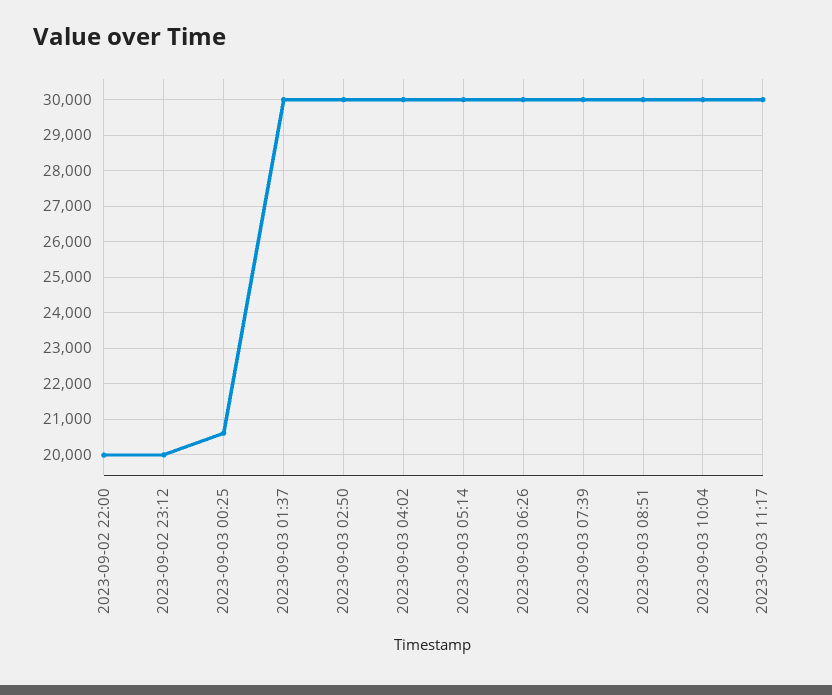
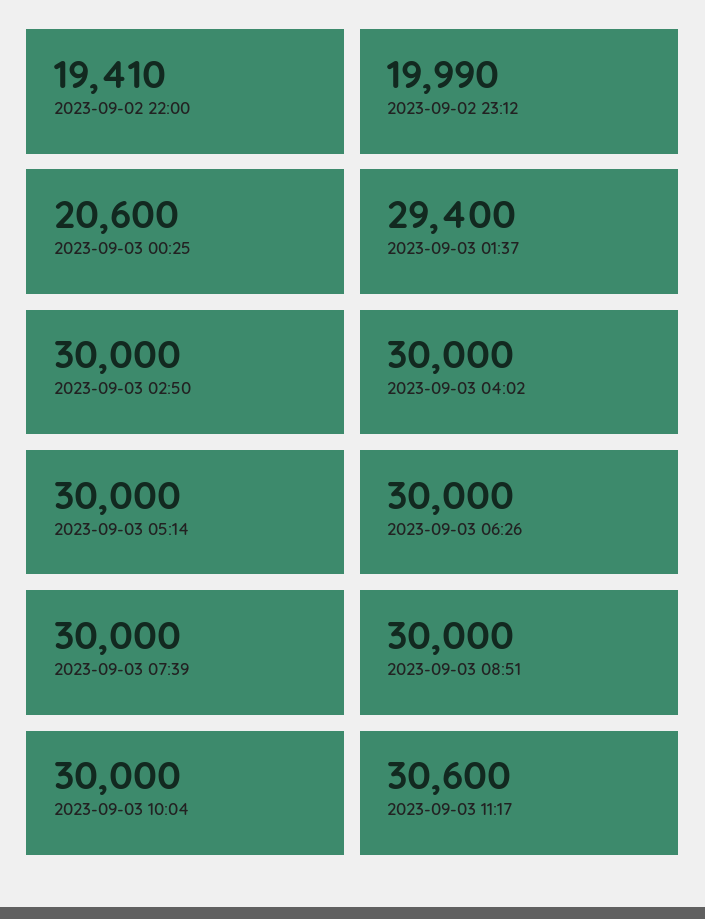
  {
-   "2023-09-02 22:00": 20000,
+   "2023-09-02 22:00": 19410,
    "2023-09-02 23:12": 19990,
    "2023-09-03 00:25": 20600,
-   "2023-09-03 01:37": 30000,
+   "2023-09-03 01:37": 29400,
    "2023-09-03 02:50": 30000,
    "2023-09-03 04:02": 30000,
    "2023-09-03 05:14": 30000,
    "2023-09-03 06:26": 30000,
    "2023-09-03 07:39": 30000,
    "2023-09-03 08:51": 30000,
    "2023-09-03 10:04": 30000,
-   "2023-09-03 11:17": 30000
+   "2023-09-03 11:17": 30600
  }

